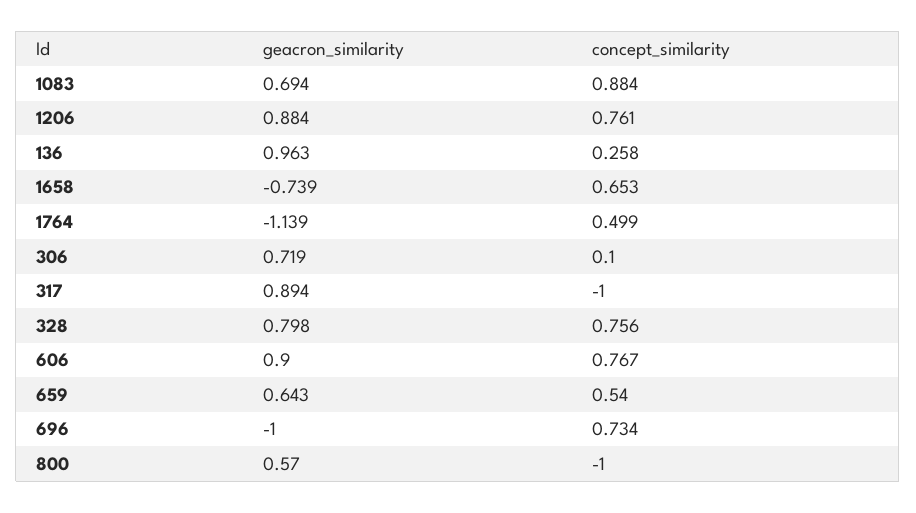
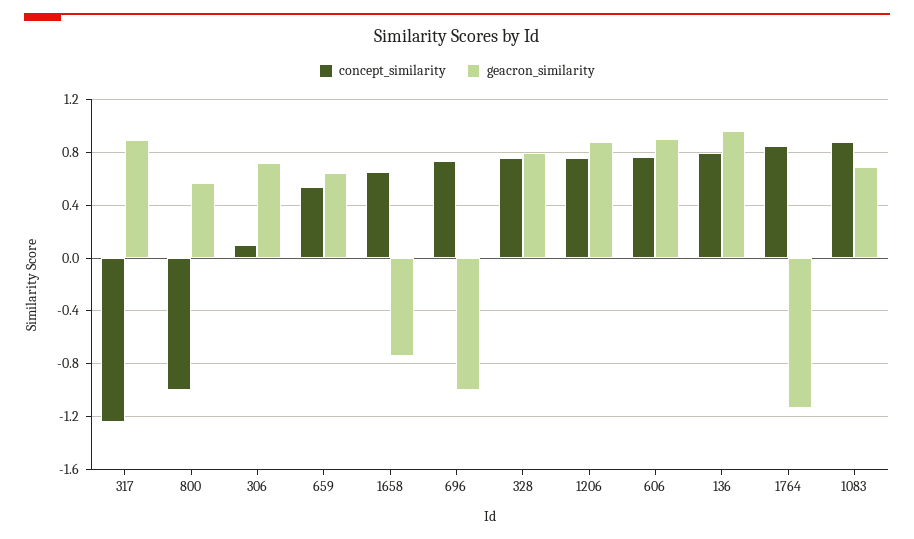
  {
    "geacron_similarity": {
      "1083": 0.694,
      "1206": 0.884,
      "136": 0.963,
      "1658": -0.739,
      "1764": -1.139,
      "306": 0.719,
      "317": 0.894,
      "328": 0.798,
      "606": 0.9,
      "659": 0.643,
      "696": -1,
      "800": 0.57
    },
    "concept_similarity": {
      "1083": 0.884,
      "1206": 0.761,
-     "136": 0.258,
+     "136": 0.8,
      "1658": 0.653,
-     "1764": 0.499,
+     "1764": 0.85,
      "306": 0.1,
-     "317": -1,
+     "317": -1.25,
      "328": 0.756,
      "606": 0.767,
      "659": 0.54,
      "696": 0.734,
      "800": -1
    }
  }

